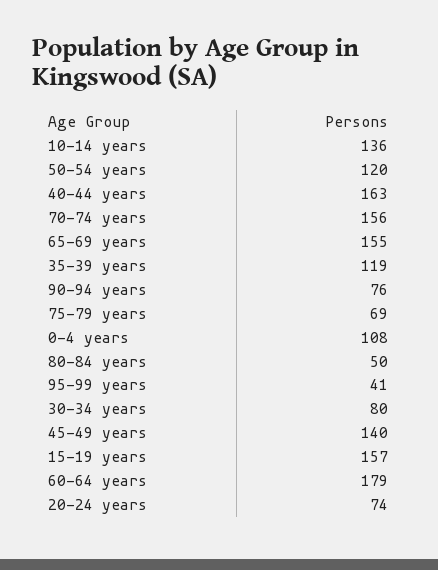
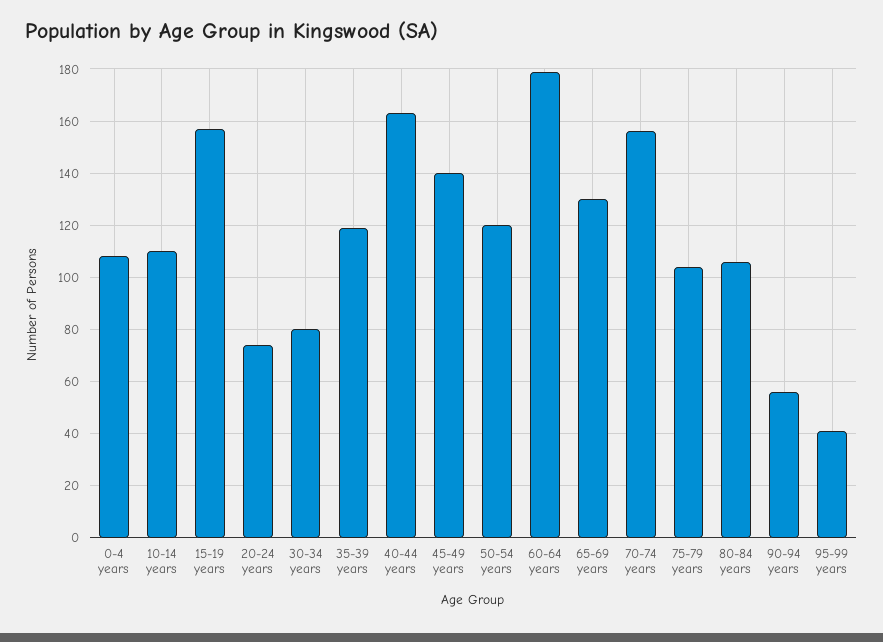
  {
-   "10-14 years": 136,
+   "10-14 years": 110,
    "50-54 years": 120,
    "40-44 years": 163,
    "70-74 years": 156,
-   "65-69 years": 155,
+   "65-69 years": 130,
    "35-39 years": 119,
-   "90-94 years": 76,
+   "90-94 years": 55,
-   "75-79 years": 69,
+   "75-79 years": 105,
    "0-4 years": 108,
-   "80-84 years": 50,
+   "80-84 years": 105,
    "95-99 years": 41,
    "30-34 years": 80,
    "45-49 years": 140,
    "15-19 years": 157,
    "60-64 years": 179,
    "20-24 years": 74
  }

